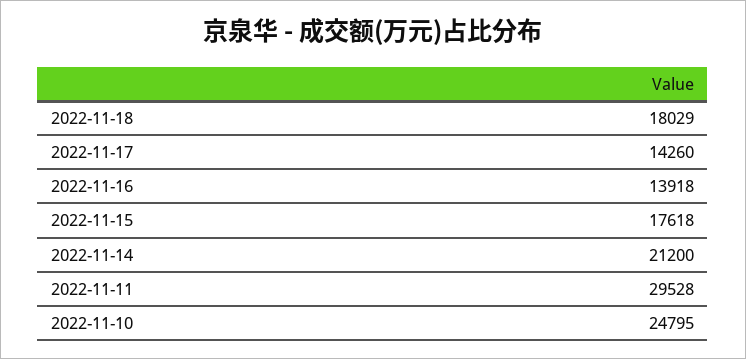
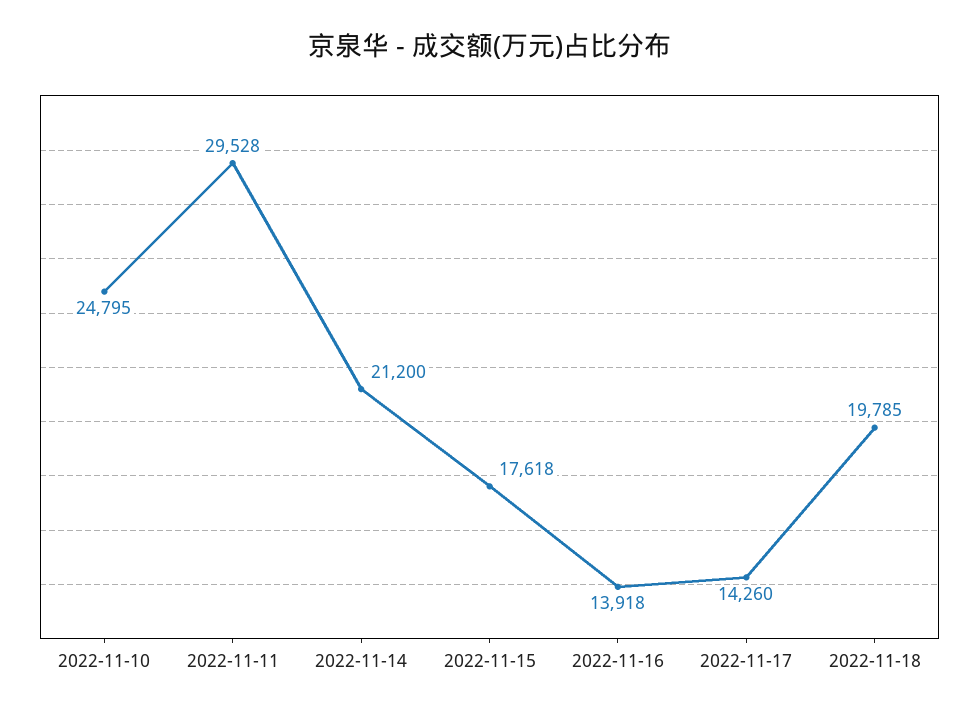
  {
-   "2022-11-18": 18029,
+   "2022-11-18": 19785,
    "2022-11-17": 14260,
    "2022-11-16": 13918,
    "2022-11-15": 17618,
    "2022-11-14": 21200,
    "2022-11-11": 29528,
    "2022-11-10": 24795
  }

